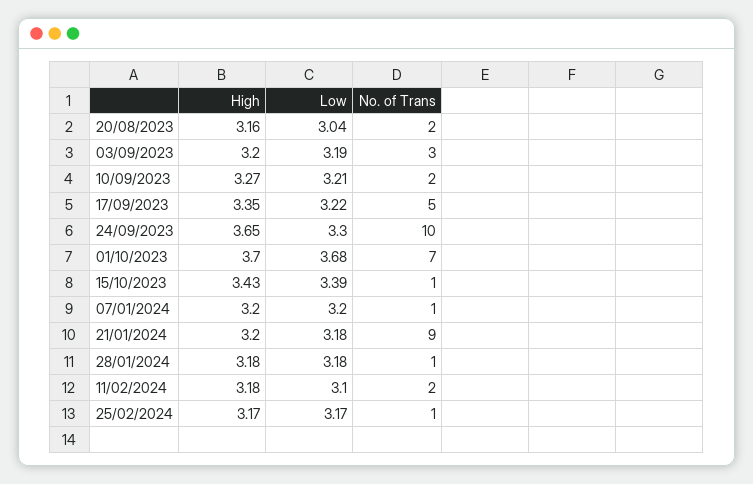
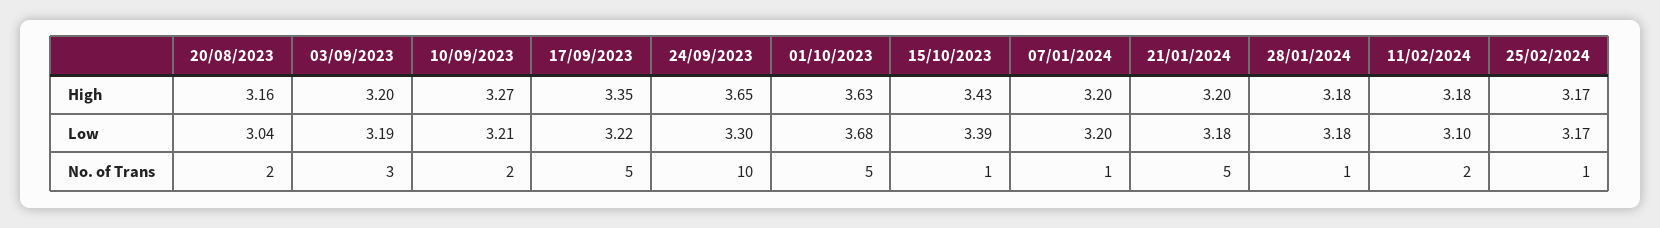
  {
    "High": {
      "20/08/2023": 3.16,
      "03/09/2023": 3.2,
      "10/09/2023": 3.27,
      "17/09/2023": 3.35,
      "24/09/2023": 3.65,
-     "01/10/2023": 3.7,
+     "01/10/2023": 3.63,
      "15/10/2023": 3.43,
      "07/01/2024": 3.2,
      "21/01/2024": 3.2,
      "28/01/2024": 3.18,
      "11/02/2024": 3.18,
      "25/02/2024": 3.17
    },
    "Low": {
      "20/08/2023": 3.04,
      "03/09/2023": 3.19,
      "10/09/2023": 3.21,
      "17/09/2023": 3.22,
      "24/09/2023": 3.3,
      "01/10/2023": 3.68,
      "15/10/2023": 3.39,
      "07/01/2024": 3.2,
      "21/01/2024": 3.18,
      "28/01/2024": 3.18,
      "11/02/2024": 3.1,
      "25/02/2024": 3.17
    },
    "No. of Trans": {
      "20/08/2023": 2,
      "03/09/2023": 3,
      "10/09/2023": 2,
      "17/09/2023": 5,
      "24/09/2023": 10,
-     "01/10/2023": 7,
+     "01/10/2023": 5,
      "15/10/2023": 1,
      "07/01/2024": 1,
-     "21/01/2024": 9,
+     "21/01/2024": 5,
      "28/01/2024": 1,
      "11/02/2024": 2,
      "25/02/2024": 1
    }
  }

